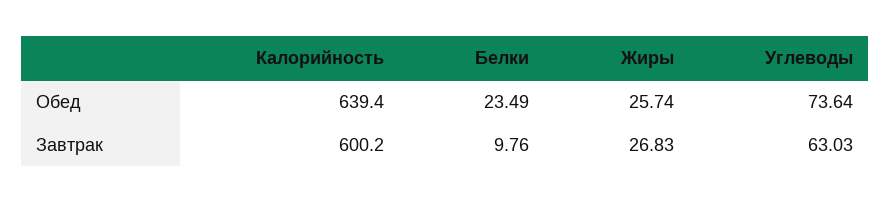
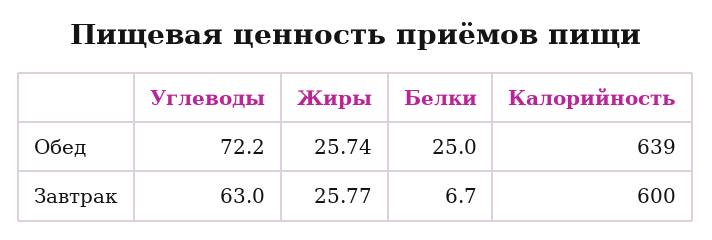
  {
    "Калорийность": {
      "Обед": 639.4,
      "Завтрак": 600.2
    },
    "Белки": {
-     "Обед": 23.49,
+     "Обед": 25,
-     "Завтрак": 9.76
+     "Завтрак": 6.7
    },
    "Жиры": {
      "Обед": 25.74,
-     "Завтрак": 26.83
+     "Завтрак": 25.77
    },
    "Углеводы": {
-     "Обед": 73.64,
+     "Обед": 72.2,
      "Завтрак": 63.03
    }
  }

